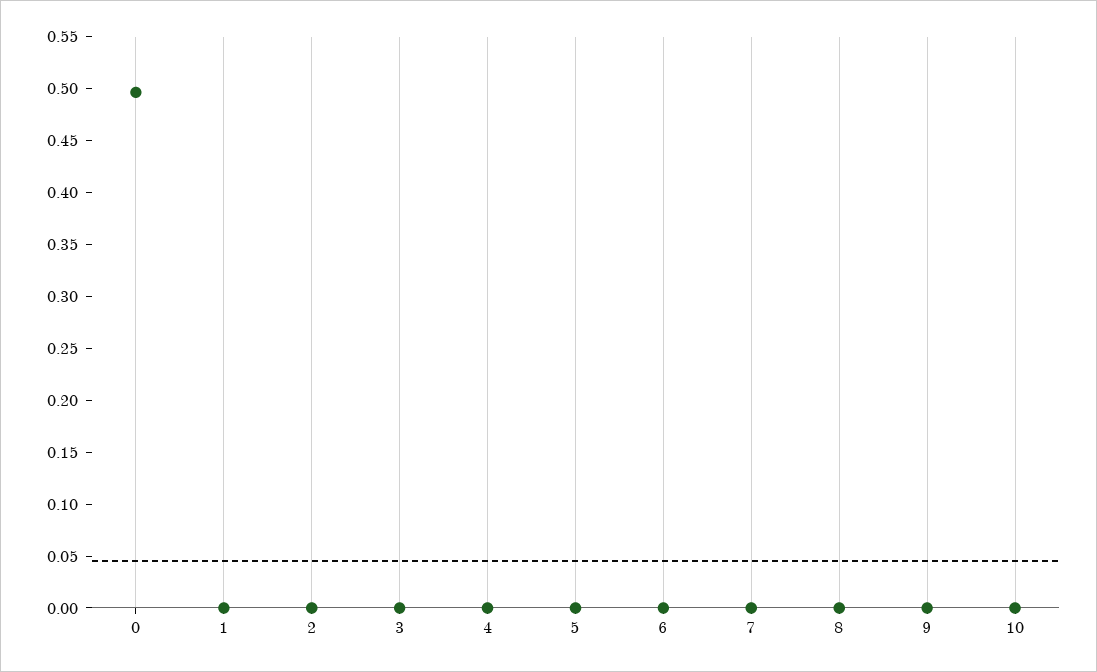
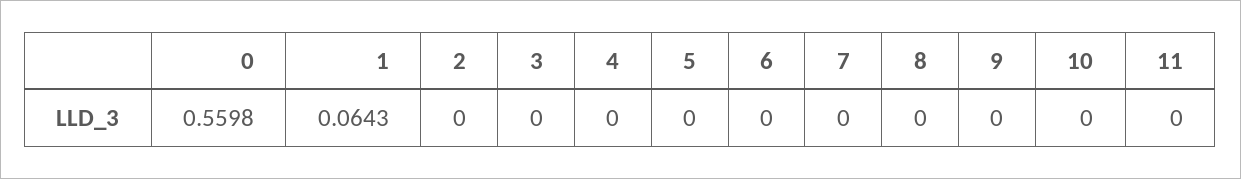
  {
-   "0": 0.5,
+   "0": 0.5598,
-   "1": 0,
+   "1": 0.0643,
    "2": 0,
    "3": 0,
    "4": 0,
    "5": 0,
    "6": 0,
    "7": 0,
    "8": 0,
    "9": 0,
-   "10": 0
+   "10": 0,
+   "11": 0
  }

